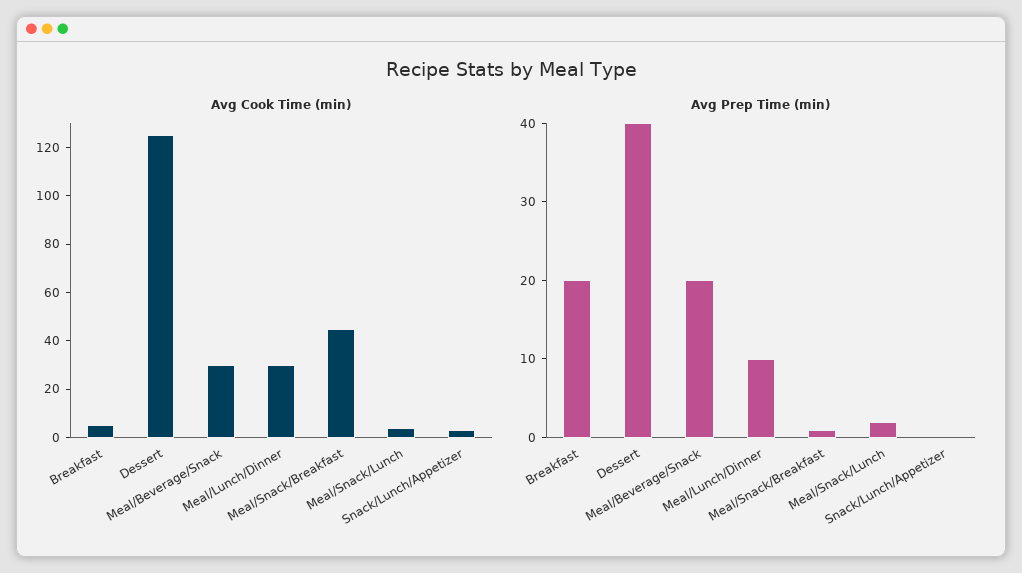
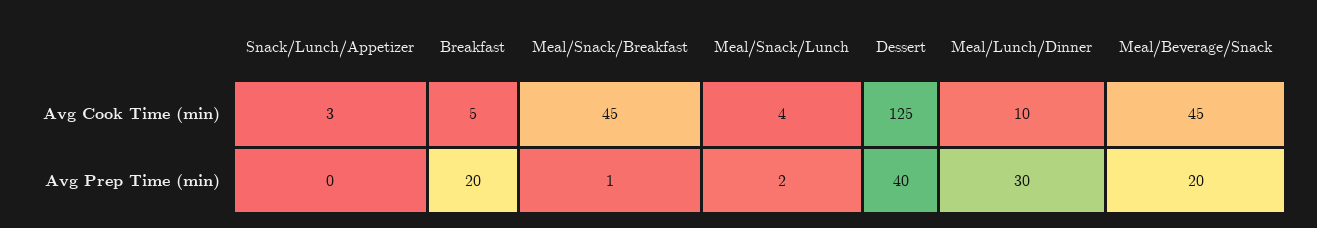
  {
    "Avg Cook Time (min)": {
      "Breakfast": 5,
      "Dessert": 125,
-     "Meal/Beverage/Snack": 30,
+     "Meal/Beverage/Snack": 45,
-     "Meal/Lunch/Dinner": 30,
+     "Meal/Lunch/Dinner": 10,
      "Meal/Snack/Breakfast": 45,
      "Meal/Snack/Lunch": 4,
      "Snack/Lunch/Appetizer": 3
    },
    "Avg Prep Time (min)": {
      "Breakfast": 20,
      "Dessert": 40,
      "Meal/Beverage/Snack": 20,
-     "Meal/Lunch/Dinner": 10,
+     "Meal/Lunch/Dinner": 30,
      "Meal/Snack/Breakfast": 1,
      "Meal/Snack/Lunch": 2,
      "Snack/Lunch/Appetizer": 0
    }
  }

